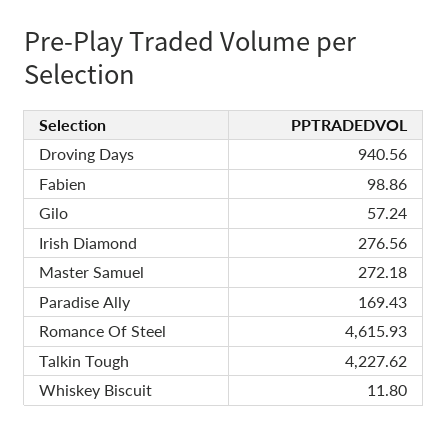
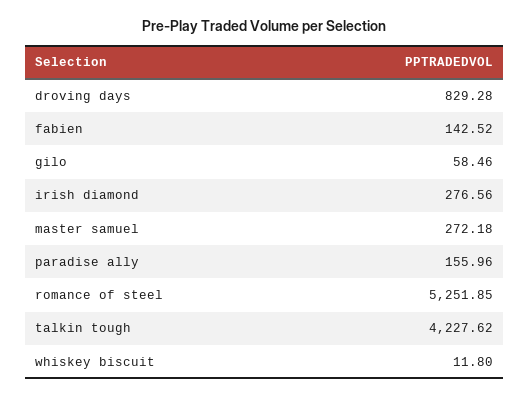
  {
-   "Droving Days": 940.56,
+   "Droving Days": 829.28,
-   "Fabien": 98.86,
+   "Fabien": 142.52,
-   "Gilo": 57.24,
+   "Gilo": 58.46,
    "Irish Diamond": 276.56,
    "Master Samuel": 272.18,
-   "Paradise Ally": 169.43,
+   "Paradise Ally": 155.96,
-   "Romance Of Steel": 4615.93,
+   "Romance Of Steel": 5251.85,
    "Talkin Tough": 4227.62,
    "Whiskey Biscuit": 11.8
  }

